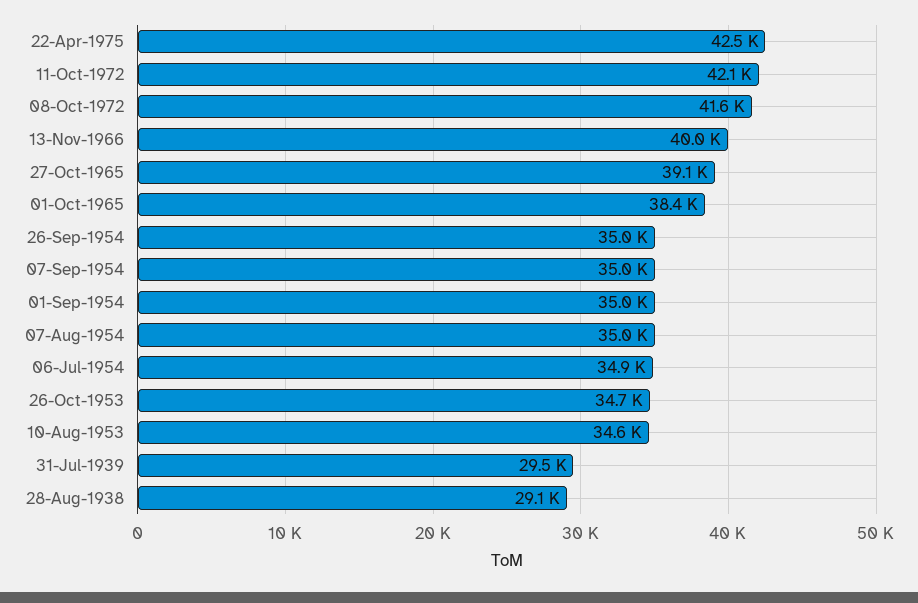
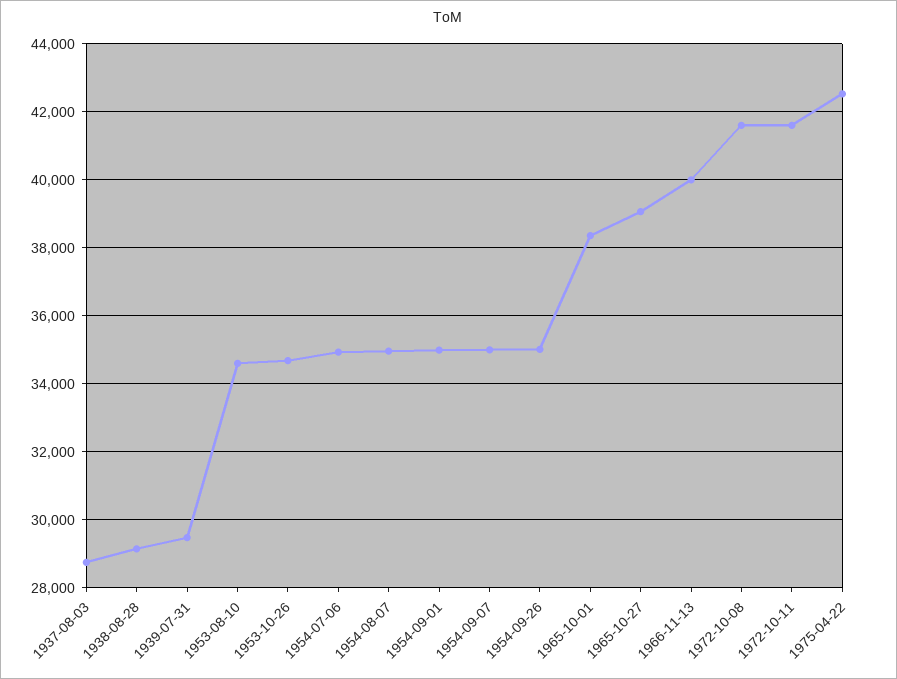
  {
    "22-Apr-1975": 42500,
-   "11-Oct-1972": 42100,
+   "11-Oct-1972": 41600,
    "08-Oct-1972": 41600,
    "13-Nov-1966": 40000,
    "27-Oct-1965": 39100,
    "01-Oct-1965": 38400,
    "26-Sep-1954": 35000,
    "07-Sep-1954": 35000,
    "01-Sep-1954": 35000,
    "07-Aug-1954": 35000,
    "06-Jul-1954": 34900,
    "26-Oct-1953": 34700,
    "10-Aug-1953": 34600,
    "31-Jul-1939": 29500,
-   "28-Aug-1938": 29100
+   "28-Aug-1938": 29100,
+   "1937-08-03": 28800
  }

